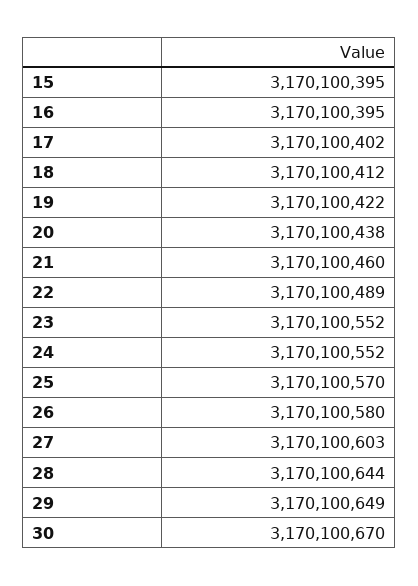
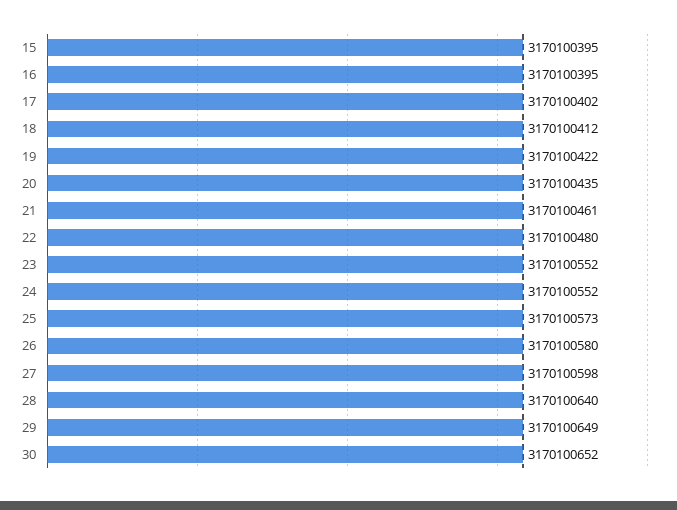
  {
    "15": 3170100395,
    "16": 3170100395,
    "17": 3170100402,
    "18": 3170100412,
    "19": 3170100422,
-   "20": 3170100438,
+   "20": 3170100435,
-   "21": 3170100460,
+   "21": 3170100461,
-   "22": 3170100489,
+   "22": 3170100480,
    "23": 3170100552,
    "24": 3170100552,
-   "25": 3170100570,
+   "25": 3170100573,
    "26": 3170100580,
-   "27": 3170100603,
+   "27": 3170100598,
-   "28": 3170100644,
+   "28": 3170100640,
    "29": 3170100649,
-   "30": 3170100670
+   "30": 3170100652
  }

